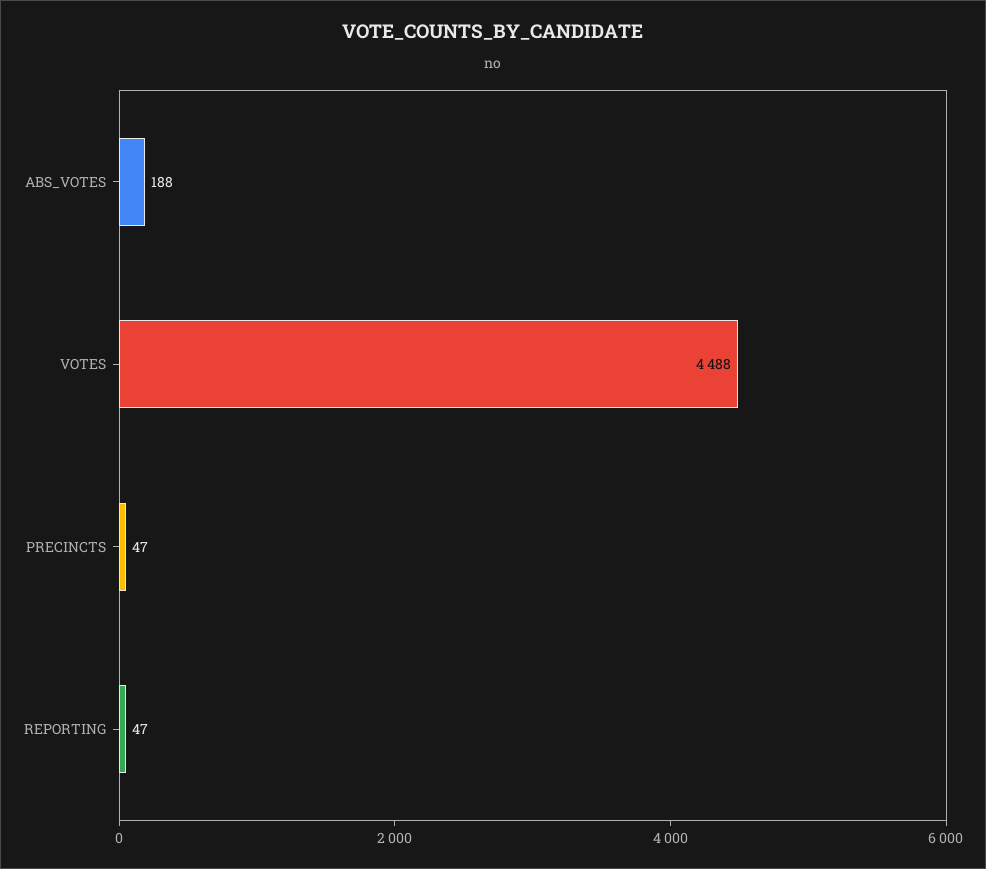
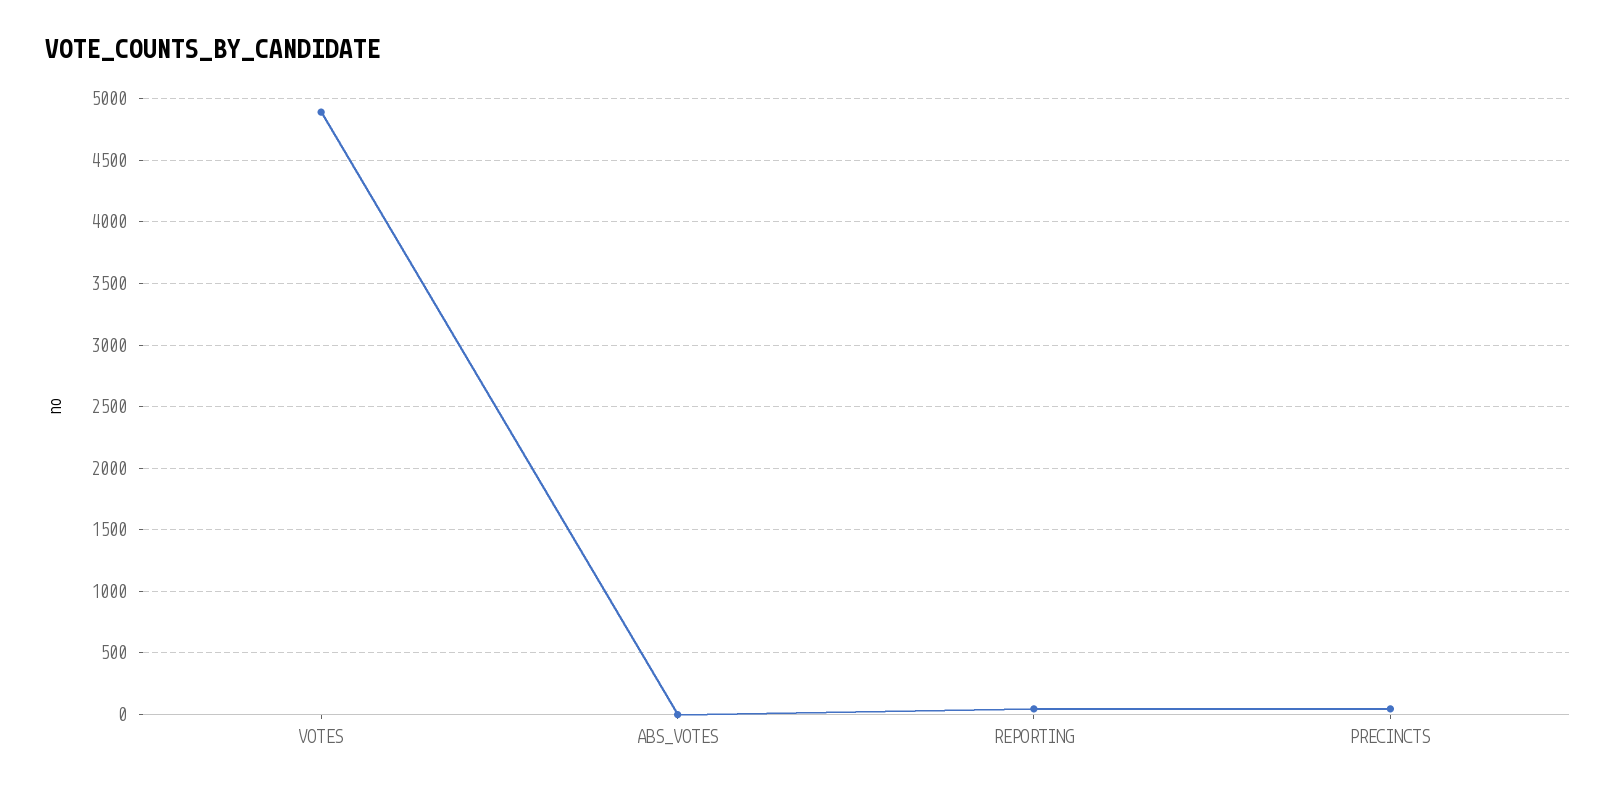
  {
-   "ABS_VOTES": 188,
+   "ABS_VOTES": 0,
-   "VOTES": 4488,
+   "VOTES": 4900,
    "PRECINCTS": 47,
    "REPORTING": 47
  }

